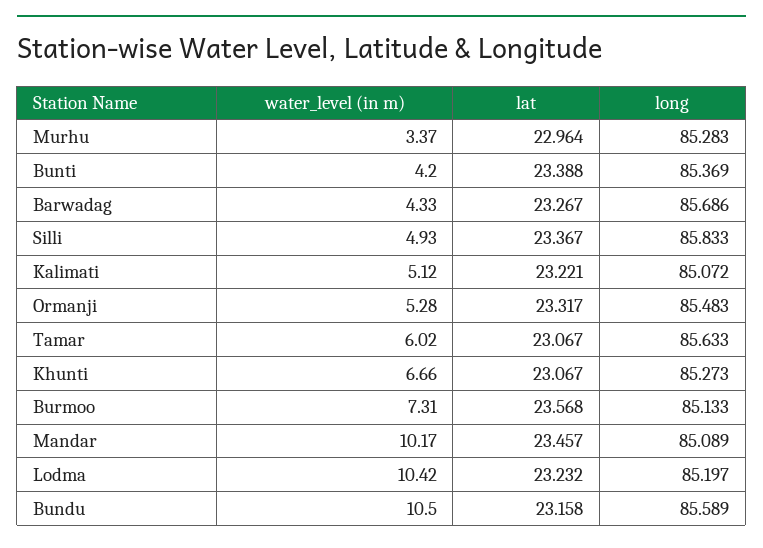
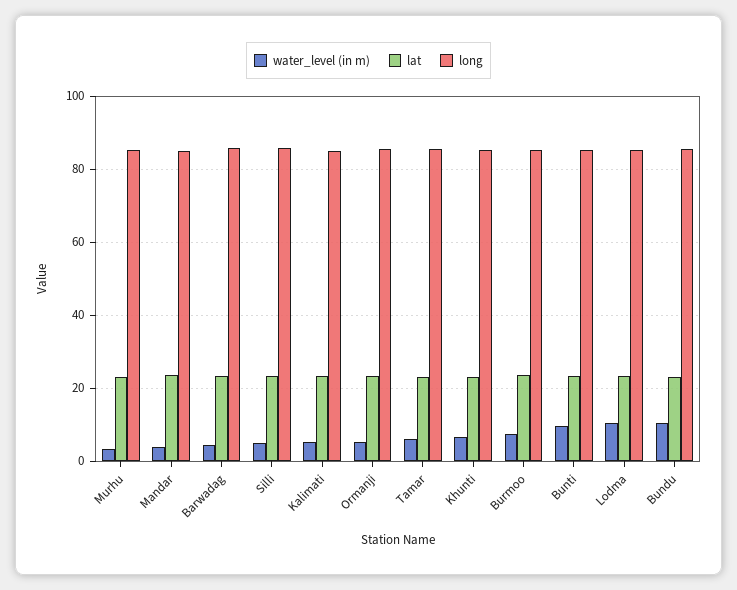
  {
    "water_level (in m)": {
      "Murhu": 3.37,
-     "Bunti": 4.2,
+     "Bunti": 10,
      "Barwadag": 4.33,
      "Silli": 4.93,
      "Kalimati": 5.12,
      "Ormanji": 5.28,
      "Tamar": 6.02,
      "Khunti": 6.66,
      "Burmoo": 7.31,
-     "Mandar": 10.17,
+     "Mandar": 4,
      "Lodma": 10.42,
      "Bundu": 10.5
    },
    "lat": {
      "Murhu": 22.964,
      "Bunti": 23.388,
      "Barwadag": 23.267,
      "Silli": 23.367,
      "Kalimati": 23.221,
      "Ormanji": 23.317,
      "Tamar": 23.067,
      "Khunti": 23.067,
      "Burmoo": 23.568,
      "Mandar": 23.457,
      "Lodma": 23.232,
      "Bundu": 23.158
    },
    "long": {
      "Murhu": 85.283,
      "Bunti": 85.369,
      "Barwadag": 85.686,
      "Silli": 85.833,
      "Kalimati": 85.072,
      "Ormanji": 85.483,
      "Tamar": 85.633,
      "Khunti": 85.273,
      "Burmoo": 85.133,
      "Mandar": 85.089,
      "Lodma": 85.197,
      "Bundu": 85.589
    }
  }

